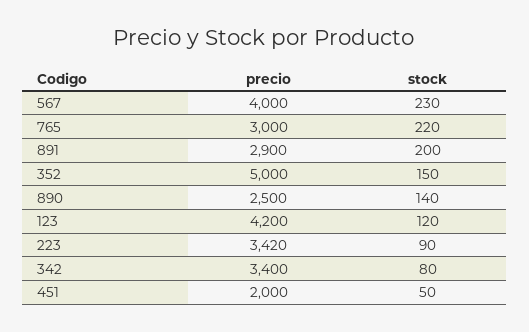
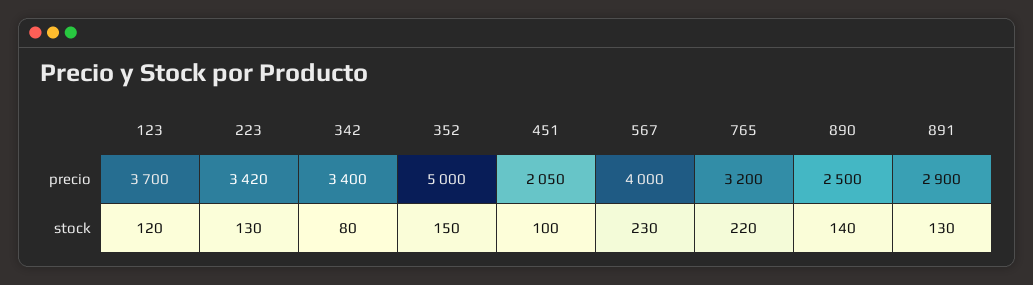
  {
    "precio": {
      "567": 4000,
-     "765": 3000,
+     "765": 3200,
      "891": 2900,
      "352": 5000,
      "890": 2500,
-     "123": 4200,
+     "123": 3700,
      "223": 3420,
      "342": 3400,
-     "451": 2000
+     "451": 2050
    },
    "stock": {
      "567": 230,
      "765": 220,
-     "891": 200,
+     "891": 130,
      "352": 150,
      "890": 140,
      "123": 120,
-     "223": 90,
+     "223": 130,
      "342": 80,
-     "451": 50
+     "451": 100
    }
  }

